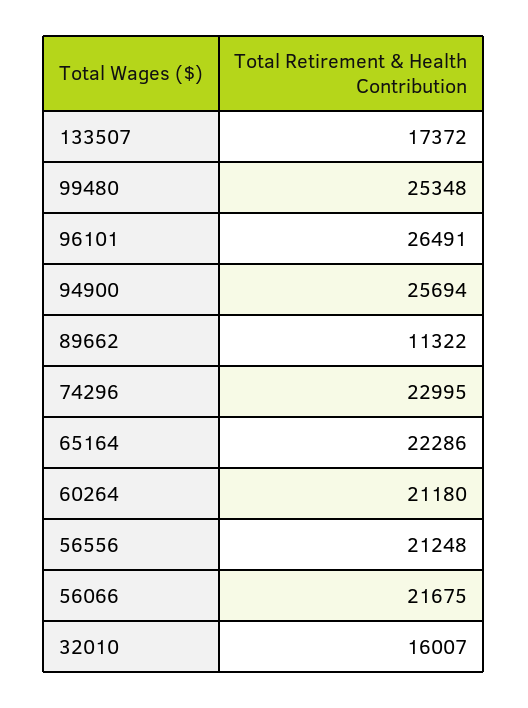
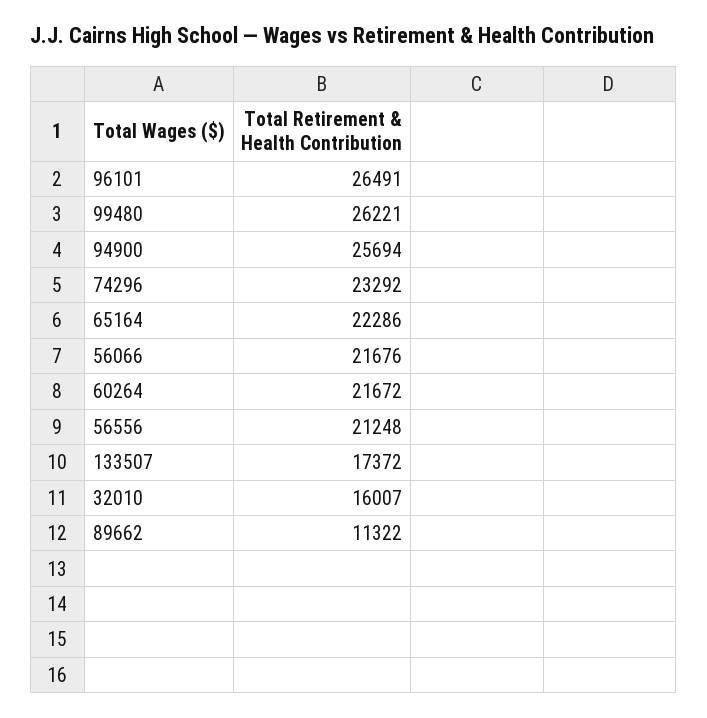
  {
    "133507": 17372,
-   "99480": 25348,
+   "99480": 26221,
    "96101": 26491,
    "94900": 25694,
    "89662": 11322,
-   "74296": 22995,
+   "74296": 23292,
    "65164": 22286,
-   "60264": 21180,
+   "60264": 21672,
    "56556": 21248,
-   "56066": 21675,
+   "56066": 21676,
    "32010": 16007
  }

